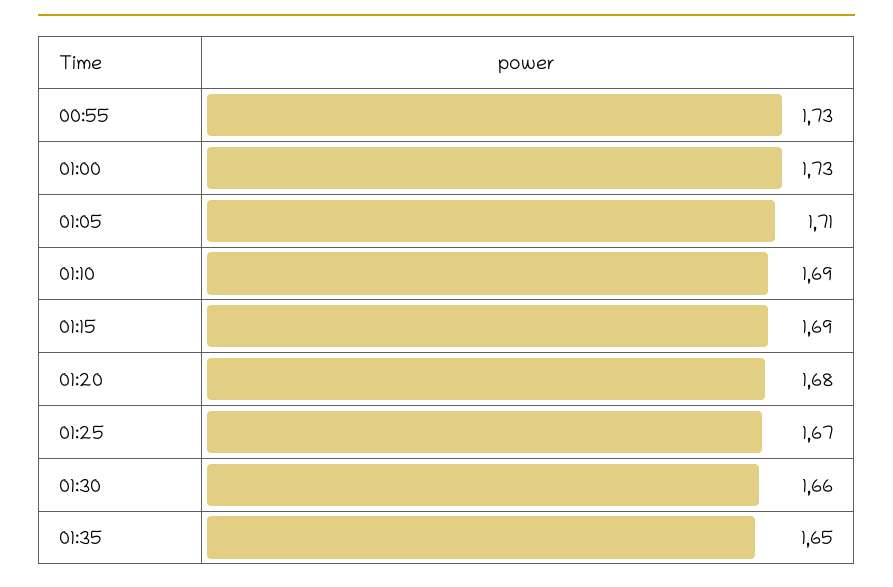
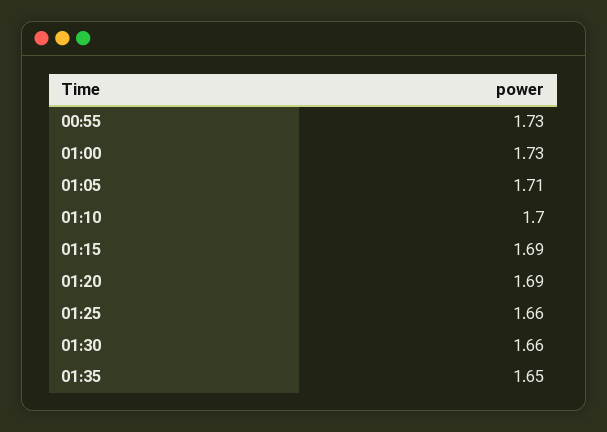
  {
    "00:55": 1.73,
    "01:00": 1.73,
    "01:05": 1.71,
-   "01:10": 1.69,
+   "01:10": 1.7,
    "01:15": 1.69,
-   "01:20": 1.68,
+   "01:20": 1.69,
-   "01:25": 1.67,
+   "01:25": 1.66,
    "01:30": 1.66,
    "01:35": 1.65
  }

